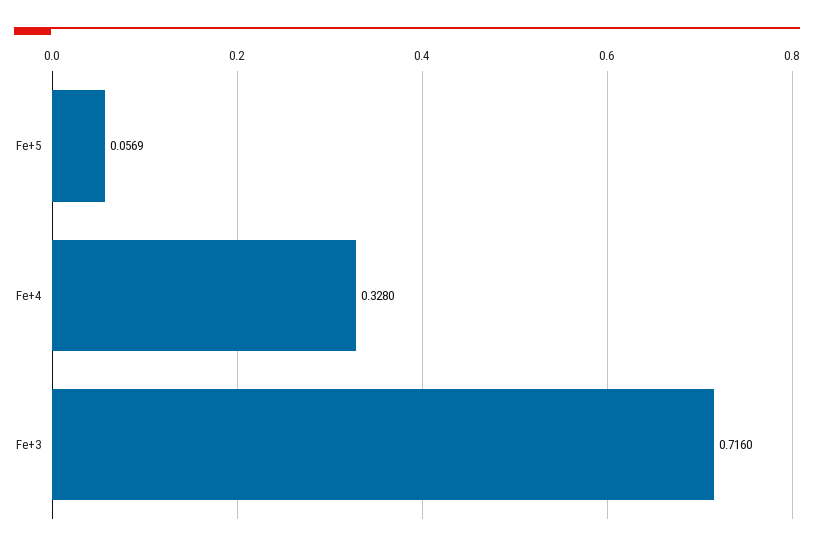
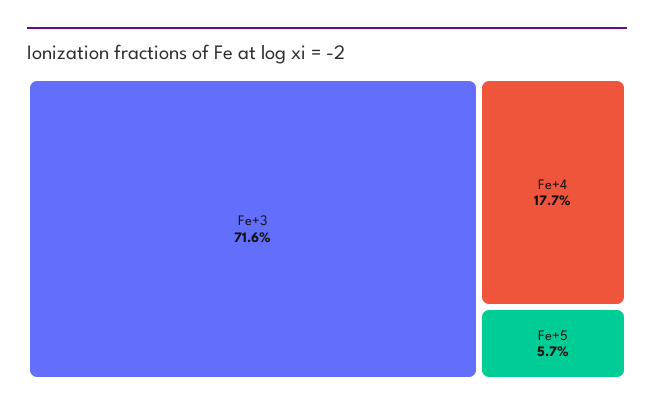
  {
    "Fe+5": 0.0569,
-   "Fe+4": 0.328,
+   "Fe+4": 0.177,
    "Fe+3": 0.716
  }

